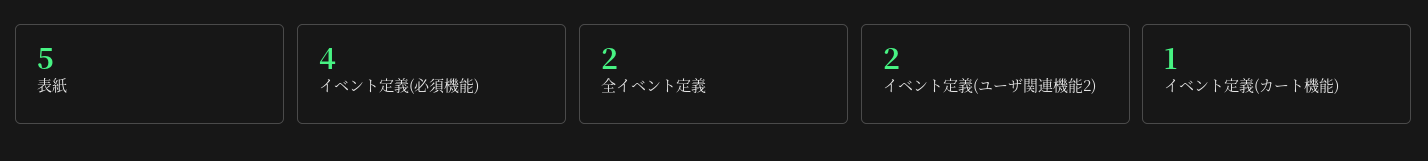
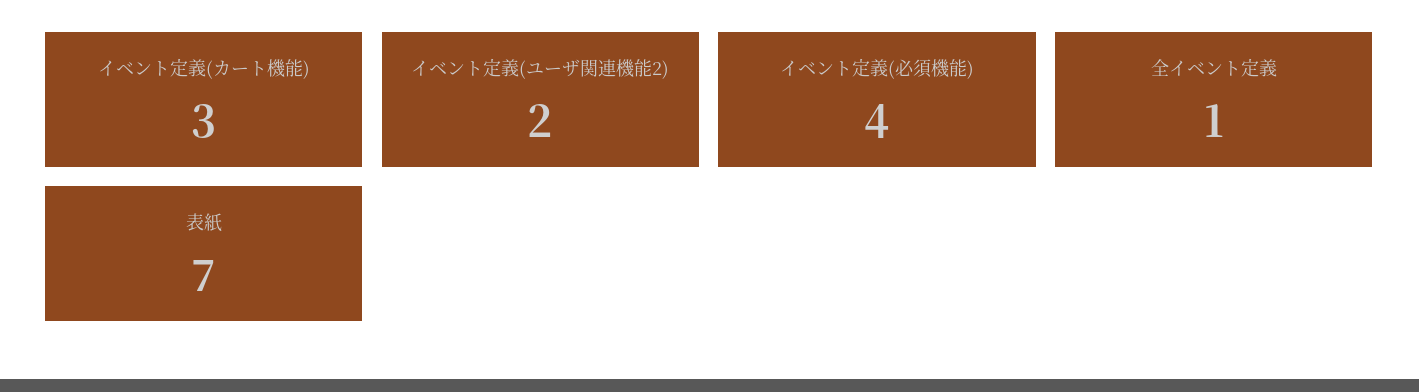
  {
-   "表紙": 5,
+   "表紙": 7,
    "イベント定義(必須機能)": 4,
-   "全イベント定義": 2,
+   "全イベント定義": 1,
    "イベント定義(ユーザ関連機能2)": 2,
-   "イベント定義(カート機能)": 1
+   "イベント定義(カート機能)": 3
  }

